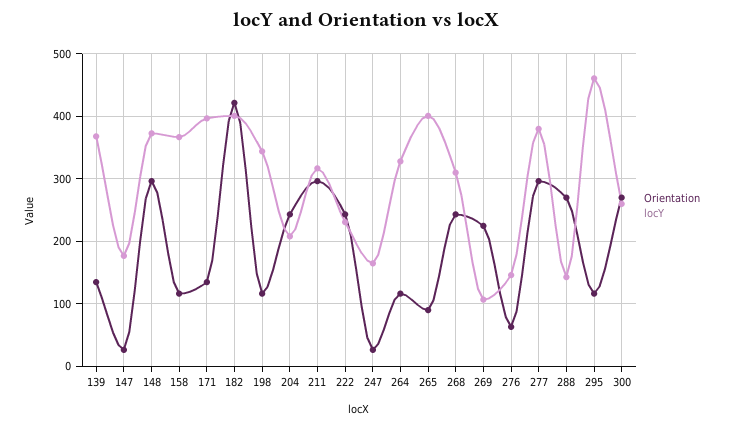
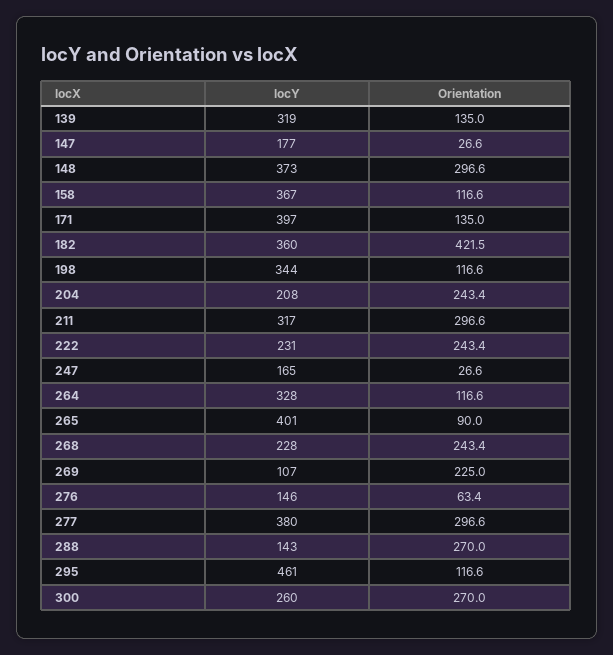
  {
    "Orientation": {
      "139": 135,
      "147": 26.6,
      "148": 296.6,
      "158": 116.6,
      "171": 135,
      "182": 421.5,
      "198": 116.6,
      "204": 243.4,
      "211": 296.6,
      "222": 243.4,
      "247": 26.6,
      "264": 116.6,
      "265": 90,
      "268": 243.4,
      "269": 225,
      "276": 63.4,
      "277": 296.6,
      "288": 270,
      "295": 116.6,
      "300": 270
    },
    "locY": {
-     "139": 370,
+     "139": 319,
      "147": 177,
      "148": 373,
      "158": 367,
      "171": 397,
-     "182": 400,
+     "182": 360,
      "198": 344,
      "204": 208,
      "211": 317,
      "222": 231,
      "247": 165,
      "264": 328,
      "265": 401,
-     "268": 310,
+     "268": 228,
      "269": 107,
      "276": 146,
      "277": 380,
      "288": 143,
      "295": 461,
      "300": 260
    }
  }

